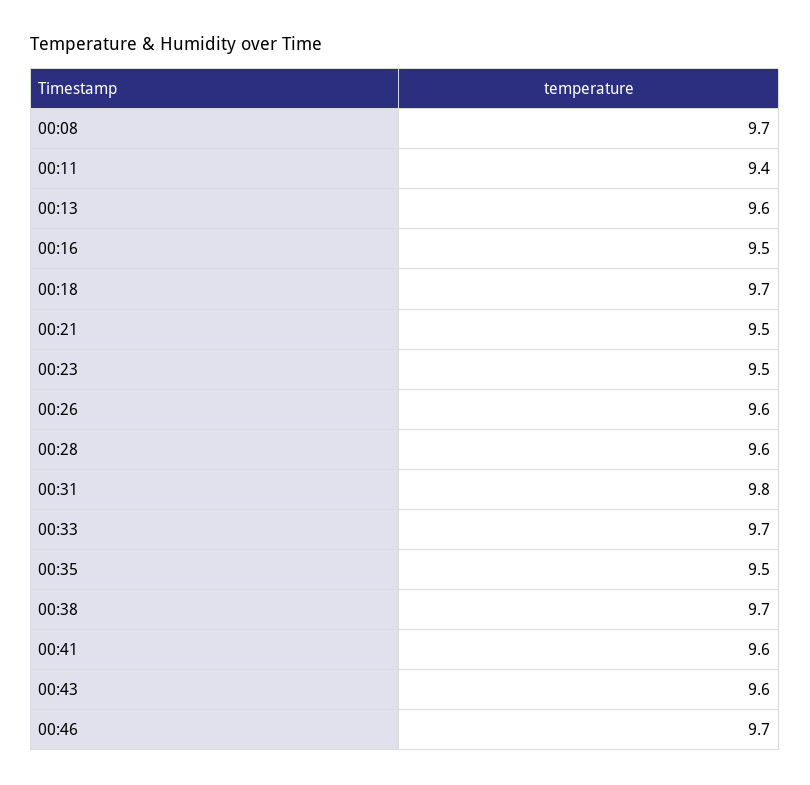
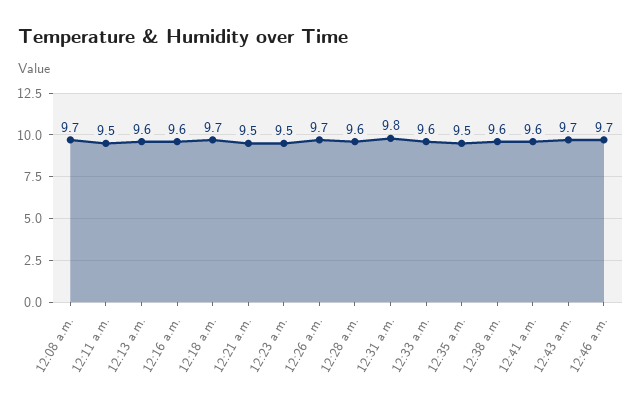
  {
    "00:08": 9.7,
-   "00:11": 9.4,
+   "00:11": 9.5,
    "00:13": 9.6,
-   "00:16": 9.5,
+   "00:16": 9.6,
    "00:18": 9.7,
    "00:21": 9.5,
    "00:23": 9.5,
-   "00:26": 9.6,
+   "00:26": 9.7,
    "00:28": 9.6,
    "00:31": 9.8,
-   "00:33": 9.7,
+   "00:33": 9.6,
    "00:35": 9.5,
-   "00:38": 9.7,
+   "00:38": 9.6,
    "00:41": 9.6,
-   "00:43": 9.6,
+   "00:43": 9.7,
    "00:46": 9.7
  }

